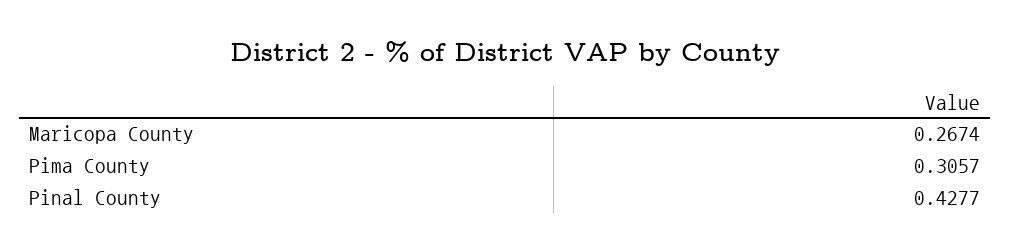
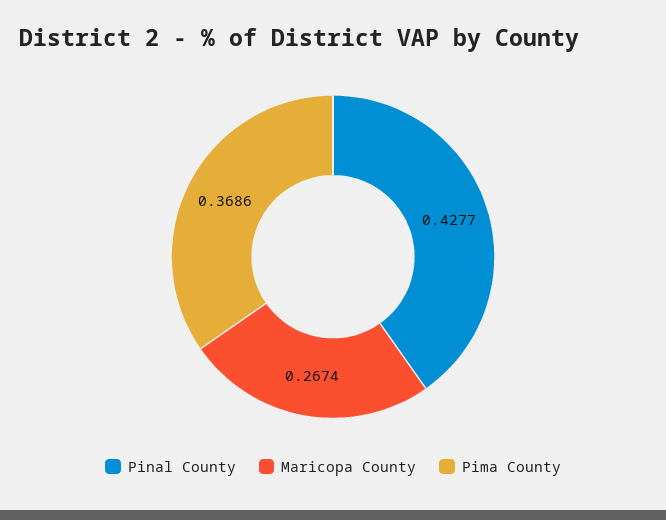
  {
    "Maricopa County": 0.2674,
-   "Pima County": 0.3057,
+   "Pima County": 0.3686,
    "Pinal County": 0.4277
  }

